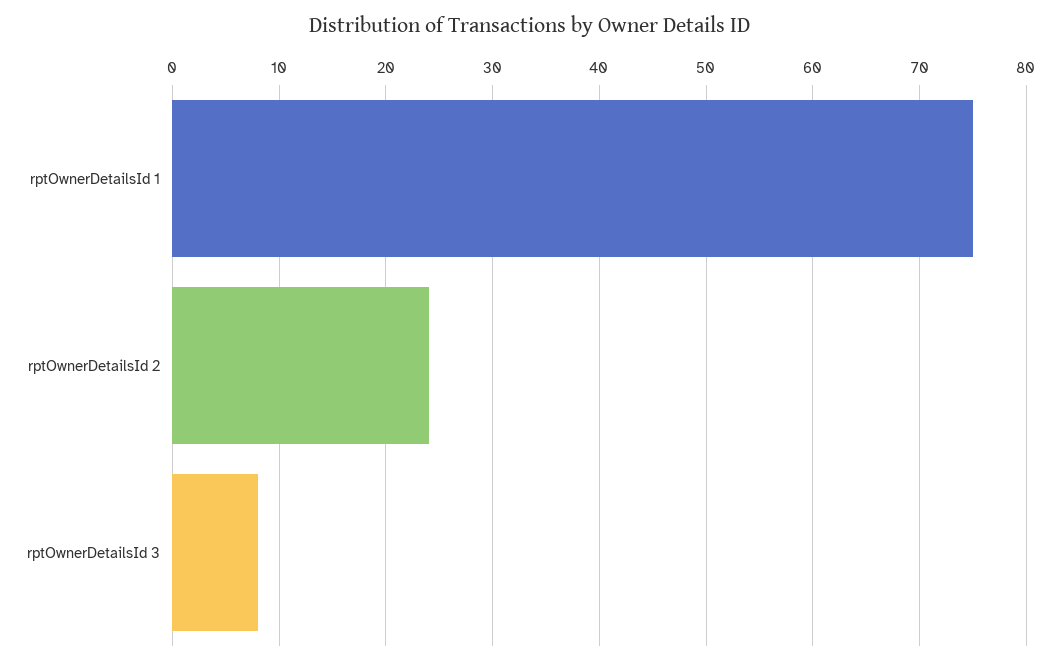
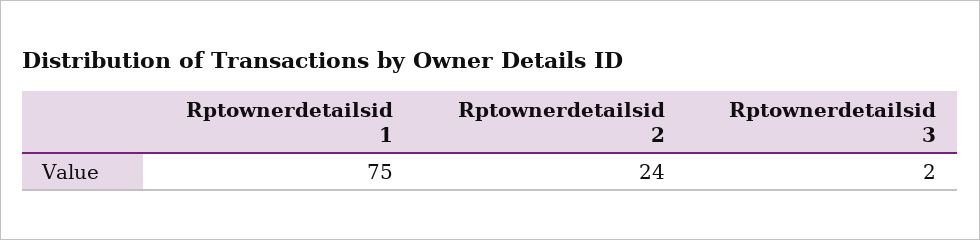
  {
    "rptOwnerDetailsId 1": 75,
    "rptOwnerDetailsId 2": 24,
-   "rptOwnerDetailsId 3": 8
+   "rptOwnerDetailsId 3": 2
  }

